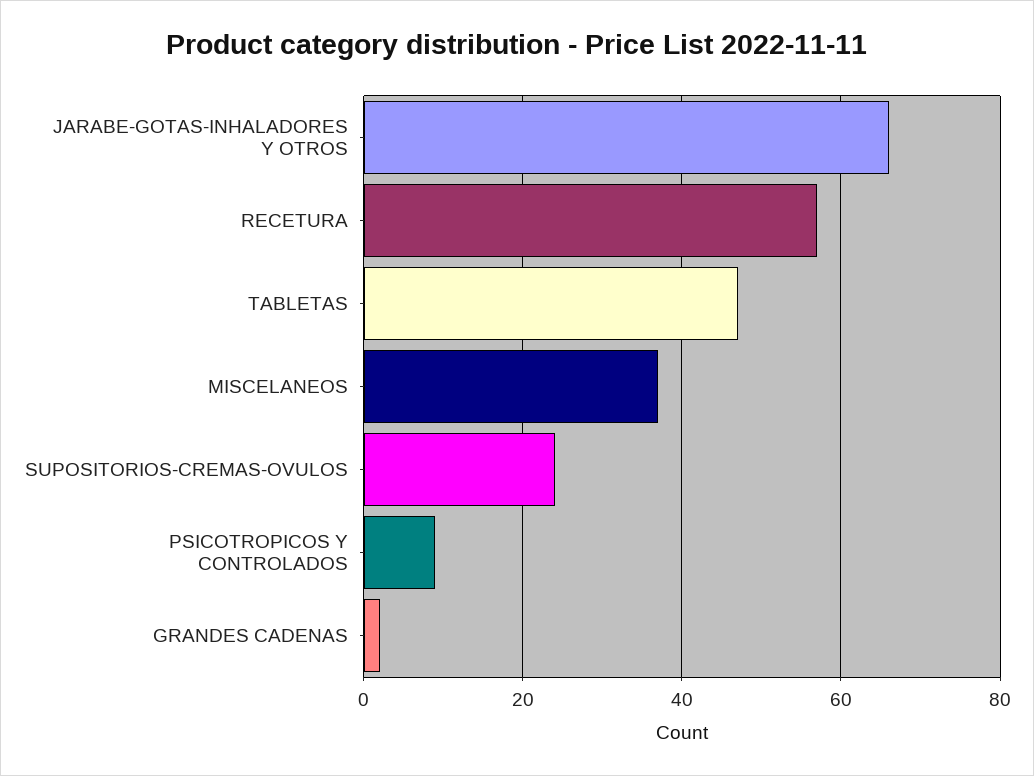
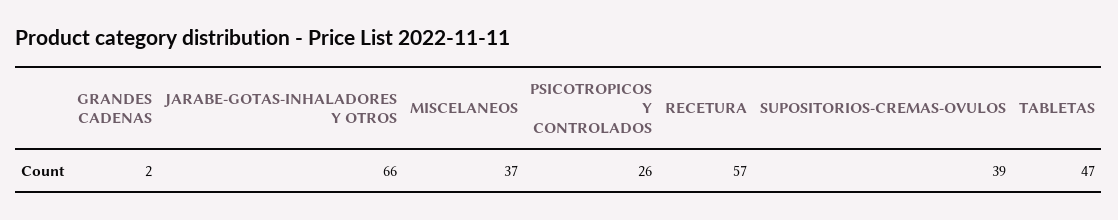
  {
    "JARABE-GOTAS-INHALADORES Y OTROS": 66,
    "RECETURA": 57,
    "TABLETAS": 47,
    "MISCELANEOS": 37,
-   "SUPOSITORIOS-CREMAS-OVULOS": 25,
+   "SUPOSITORIOS-CREMAS-OVULOS": 39,
-   "PSICOTROPICOS Y CONTROLADOS": 10,
+   "PSICOTROPICOS Y CONTROLADOS": 26,
    "GRANDES CADENAS": 2
  }

